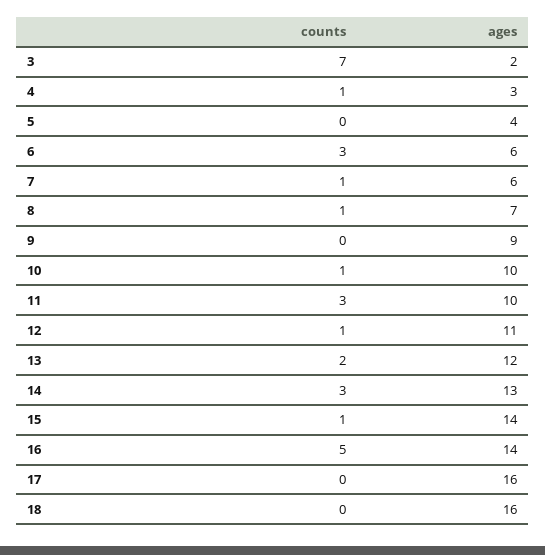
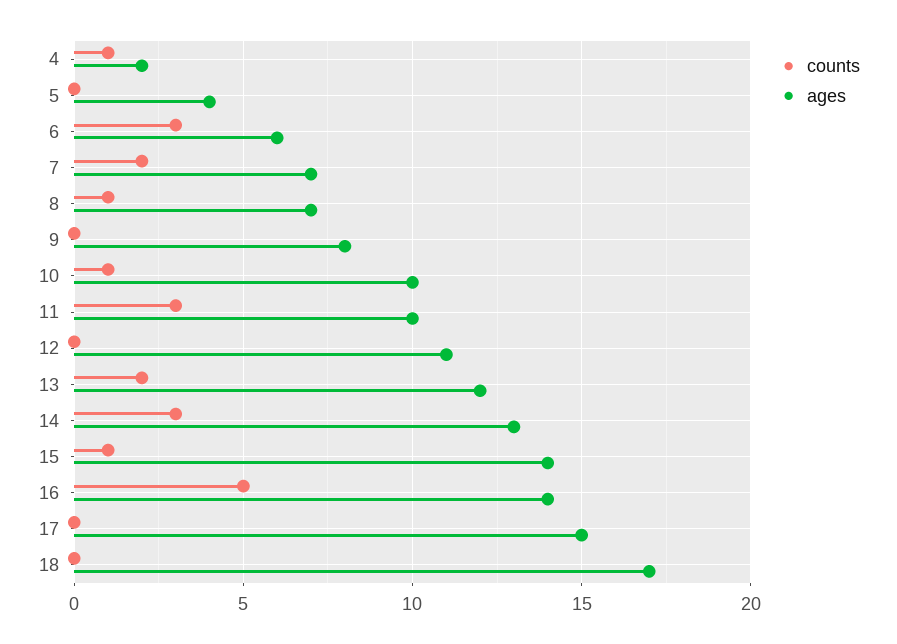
  {
    "counts": {
-     "3": 7,
      "4": 1,
      "5": 0,
      "6": 3,
-     "7": 1,
+     "7": 2,
      "8": 1,
      "9": 0,
      "10": 1,
      "11": 3,
-     "12": 1,
+     "12": 0,
      "13": 2,
      "14": 3,
      "15": 1,
      "16": 5,
      "17": 0,
      "18": 0
    },
    "ages": {
-     "3": 2,
-     "4": 3,
+     "4": 2,
      "5": 4,
      "6": 6,
-     "7": 6,
+     "7": 7,
      "8": 7,
-     "9": 9,
+     "9": 8,
      "10": 10,
      "11": 10,
      "12": 11,
      "13": 12,
      "14": 13,
      "15": 14,
      "16": 14,
-     "17": 16,
+     "17": 15,
-     "18": 16
+     "18": 17
    }
  }

